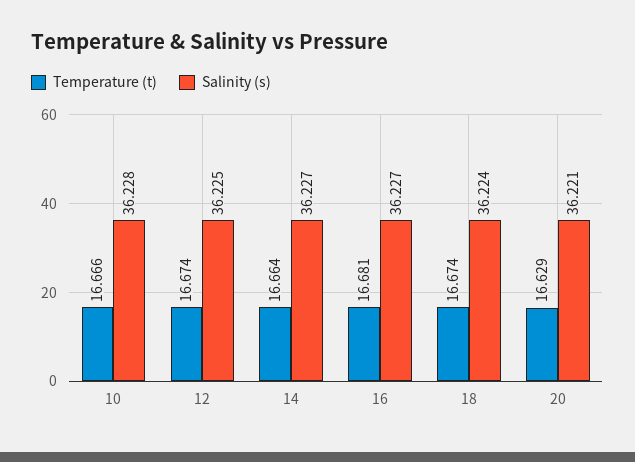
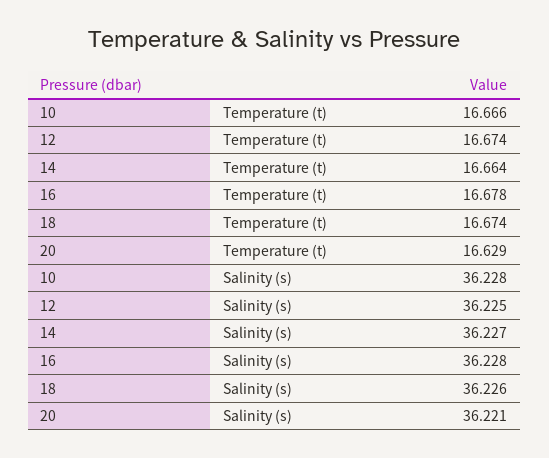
  {
    "Temperature (t)": {
      "10": 16.666,
      "12": 16.674,
      "14": 16.664,
-     "16": 16.681,
+     "16": 16.678,
      "18": 16.674,
      "20": 16.629
    },
    "Salinity (s)": {
      "10": 36.228,
      "12": 36.225,
      "14": 36.227,
-     "16": 36.227,
+     "16": 36.228,
-     "18": 36.224,
+     "18": 36.226,
      "20": 36.221
    }
  }

